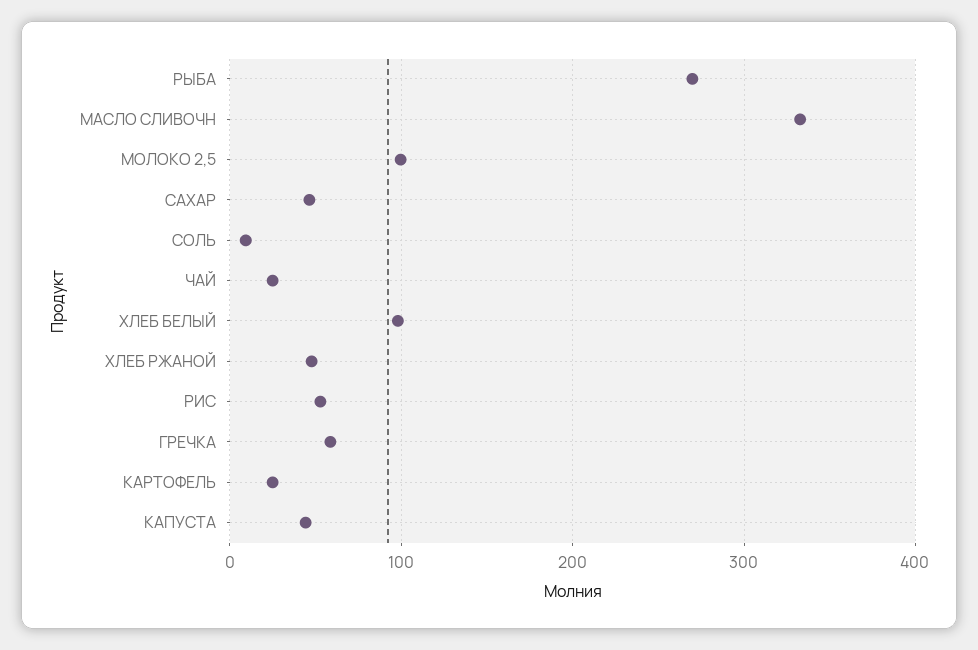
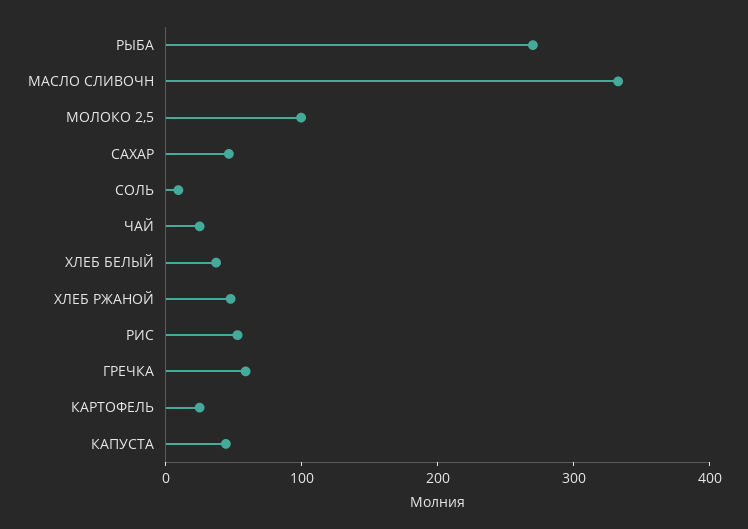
  {
    "РЫБА": 270,
    "МАСЛО СЛИВОЧН": 330,
    "МОЛОКО 2,5": 100,
    "САХАР": 50,
    "СОЛЬ": 10,
    "ЧАЙ": 20,
-   "ХЛЕБ БЕЛЫЙ": 100,
+   "ХЛЕБ БЕЛЫЙ": 40,
    "ХЛЕБ РЖАНОЙ": 50,
    "РИС": 50,
    "ГРЕЧКА": 60,
    "КАРТОФЕЛЬ": 20,
    "КАПУСТА": 40
  }

